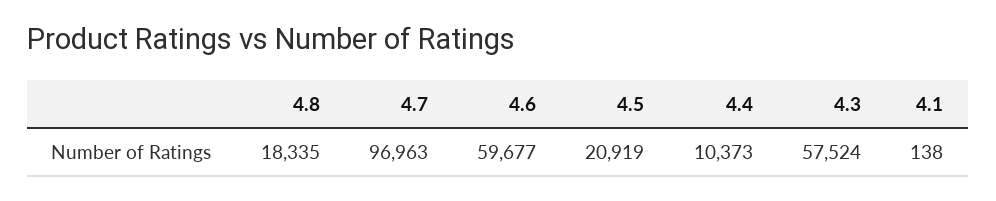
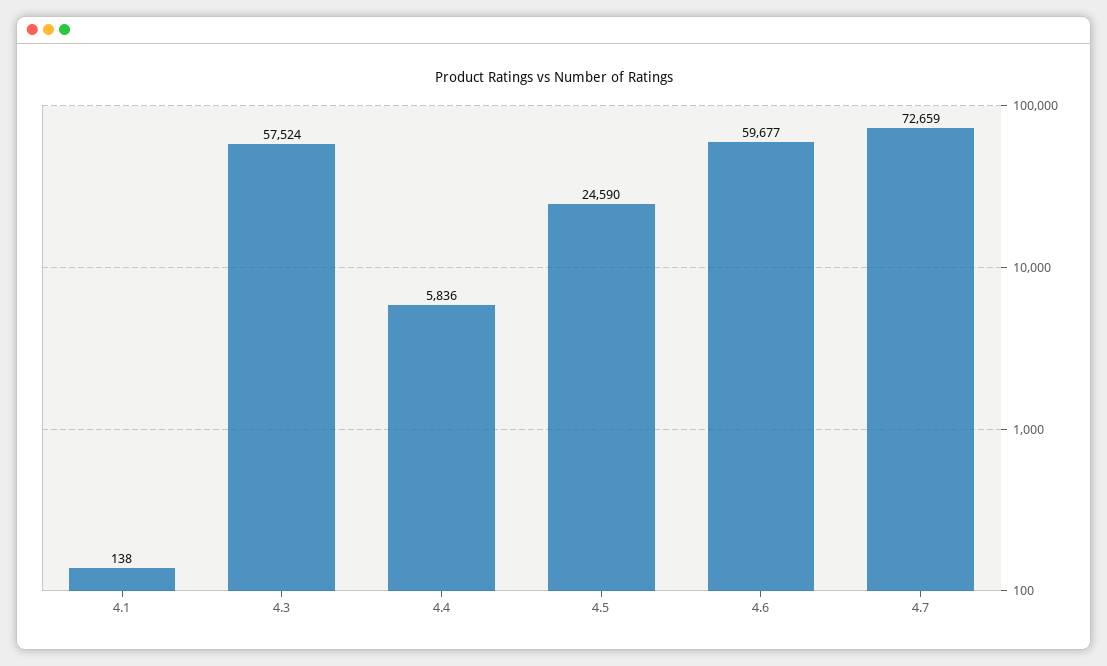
  {
-   "4.8": 18335,
-   "4.7": 96963,
+   "4.7": 72659,
    "4.6": 59677,
-   "4.5": 20919,
+   "4.5": 24590,
-   "4.4": 10373,
+   "4.4": 5836,
    "4.3": 57524,
    "4.1": 138
  }

